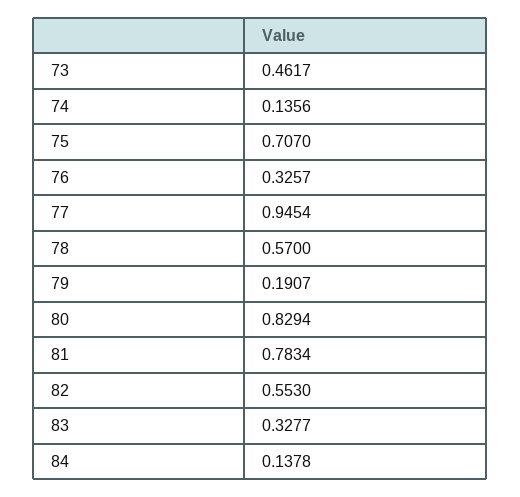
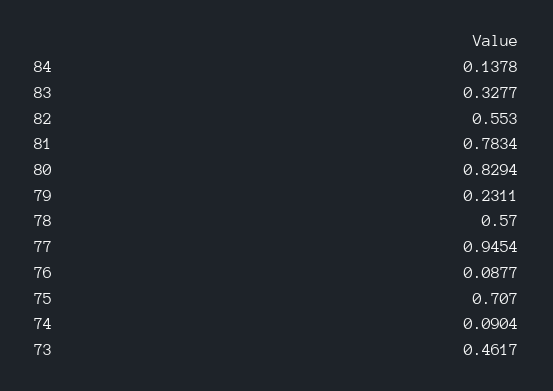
  {
    "73": 0.4617,
-   "74": 0.1356,
+   "74": 0.0904,
    "75": 0.707,
-   "76": 0.3257,
+   "76": 0.0877,
    "77": 0.9454,
    "78": 0.57,
-   "79": 0.1907,
+   "79": 0.2311,
    "80": 0.8294,
    "81": 0.7834,
    "82": 0.553,
    "83": 0.3277,
    "84": 0.1378
  }

